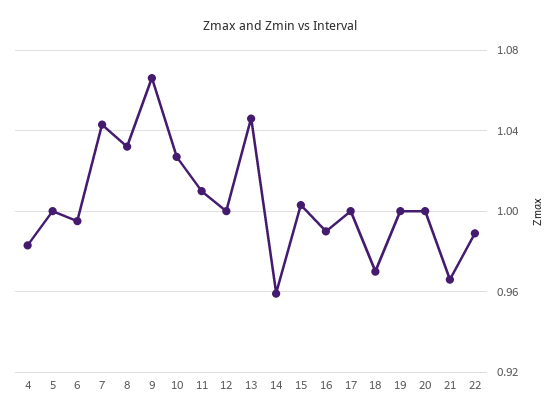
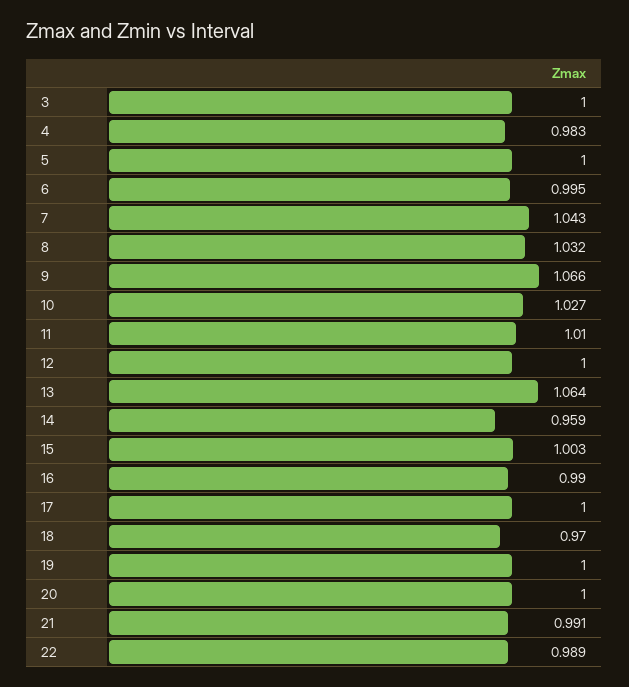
  {
    "4": 0.983,
    "5": 1,
    "6": 0.995,
    "7": 1.043,
    "8": 1.032,
    "9": 1.066,
    "10": 1.027,
    "11": 1.01,
    "12": 1,
-   "13": 1.045,
+   "13": 1.064,
    "14": 0.959,
    "15": 1.003,
    "16": 0.99,
    "17": 1,
    "18": 0.97,
    "19": 1,
    "20": 1,
-   "21": 0.965,
+   "21": 0.991,
-   "22": 0.989
+   "22": 0.989,
+   "3": 1
  }

